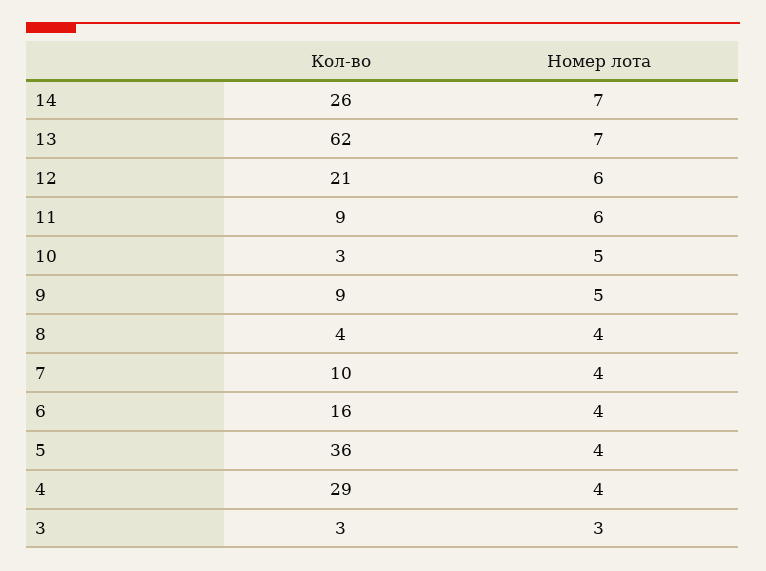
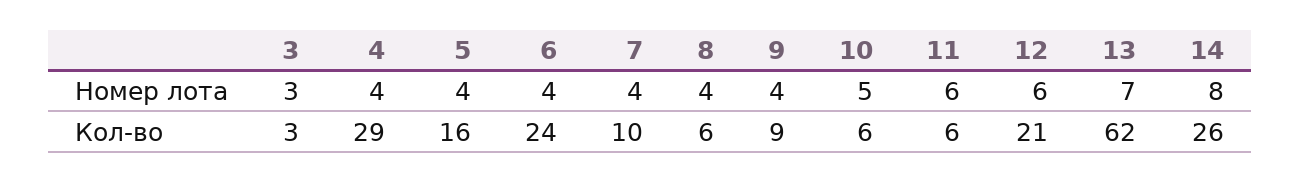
  {
    "Кол-во": {
      "14": 26,
      "13": 62,
      "12": 21,
-     "11": 9,
+     "11": 6,
-     "10": 3,
+     "10": 6,
      "9": 9,
-     "8": 4,
+     "8": 6,
      "7": 10,
-     "6": 16,
+     "6": 24,
-     "5": 36,
+     "5": 16,
      "4": 29,
      "3": 3
    },
    "Номер лота": {
-     "14": 7,
+     "14": 8,
      "13": 7,
      "12": 6,
      "11": 6,
      "10": 5,
-     "9": 5,
+     "9": 4,
      "8": 4,
      "7": 4,
      "6": 4,
      "5": 4,
      "4": 4,
      "3": 3
    }
  }

